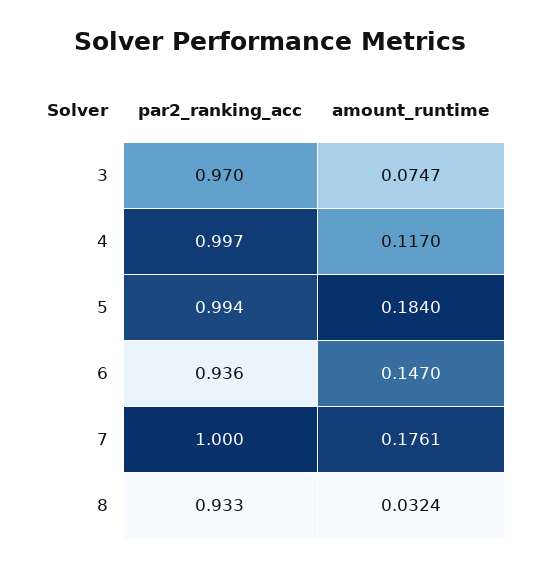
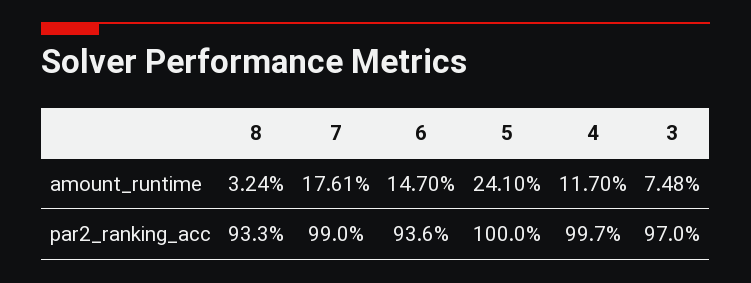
  {
    "par2_ranking_acc": {
      "3": 0.97,
      "4": 0.997,
-     "5": 0.994,
+     "5": 1,
      "6": 0.936,
-     "7": 1,
+     "7": 0.99,
      "8": 0.933
    },
    "amount_runtime": {
-     "3": 0.0747,
+     "3": 0.0748,
      "4": 0.117,
-     "5": 0.184,
+     "5": 0.241,
      "6": 0.147,
      "7": 0.1761,
      "8": 0.0324
    }
  }

